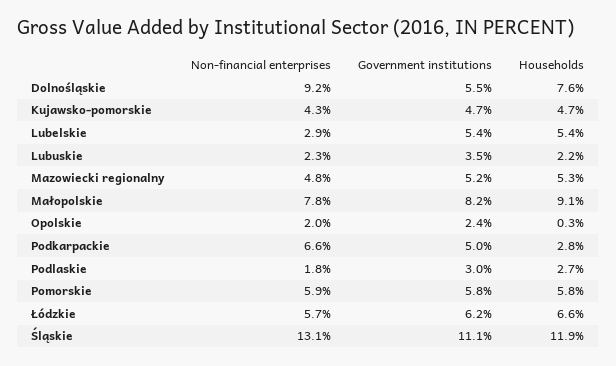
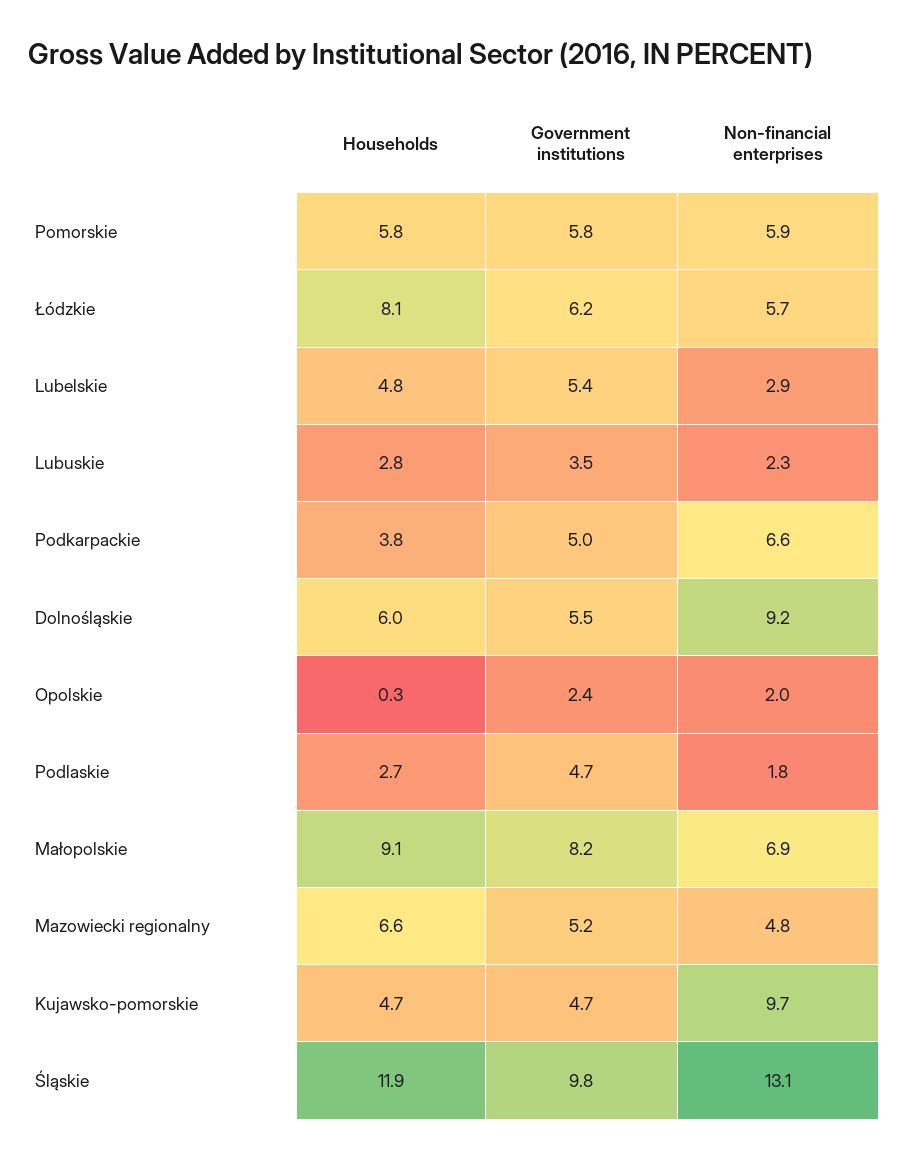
  {
    "Non-financial enterprises": {
      "Dolnośląskie": 9.2,
-     "Kujawsko-pomorskie": 4.3,
+     "Kujawsko-pomorskie": 9.7,
      "Lubelskie": 2.9,
      "Lubuskie": 2.3,
      "Mazowiecki regionalny": 4.8,
-     "Małopolskie": 7.8,
+     "Małopolskie": 6.9,
      "Opolskie": 2,
      "Podkarpackie": 6.6,
      "Podlaskie": 1.8,
      "Pomorskie": 5.9,
      "Łódzkie": 5.7,
      "Śląskie": 13.1
    },
    "Government institutions": {
      "Dolnośląskie": 5.5,
      "Kujawsko-pomorskie": 4.7,
      "Lubelskie": 5.4,
      "Lubuskie": 3.5,
      "Mazowiecki regionalny": 5.2,
      "Małopolskie": 8.2,
      "Opolskie": 2.4,
      "Podkarpackie": 5,
-     "Podlaskie": 3,
+     "Podlaskie": 4.7,
      "Pomorskie": 5.8,
      "Łódzkie": 6.2,
-     "Śląskie": 11.1
+     "Śląskie": 9.8
    },
    "Households": {
-     "Dolnośląskie": 7.6,
+     "Dolnośląskie": 6,
      "Kujawsko-pomorskie": 4.7,
-     "Lubelskie": 5.4,
+     "Lubelskie": 4.8,
-     "Lubuskie": 2.2,
+     "Lubuskie": 2.8,
-     "Mazowiecki regionalny": 5.3,
+     "Mazowiecki regionalny": 6.6,
      "Małopolskie": 9.1,
      "Opolskie": 0.3,
-     "Podkarpackie": 2.8,
+     "Podkarpackie": 3.8,
      "Podlaskie": 2.7,
      "Pomorskie": 5.8,
-     "Łódzkie": 6.6,
+     "Łódzkie": 8.1,
      "Śląskie": 11.9
    }
  }

